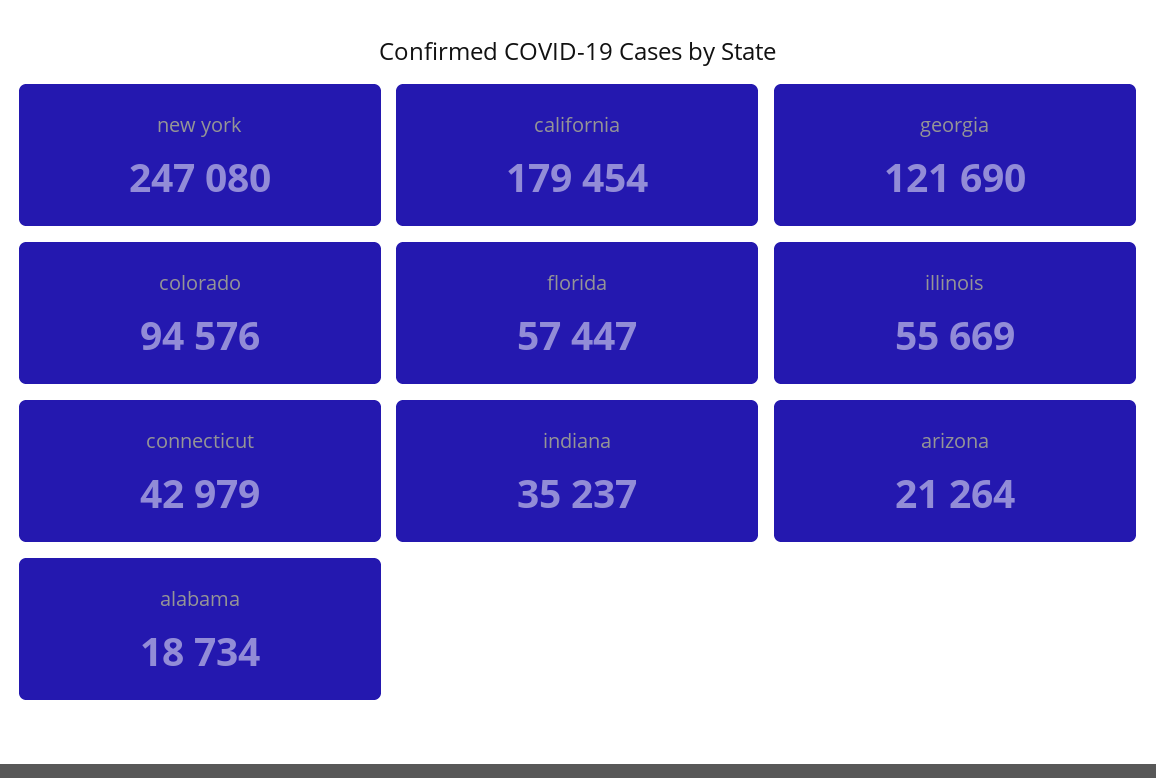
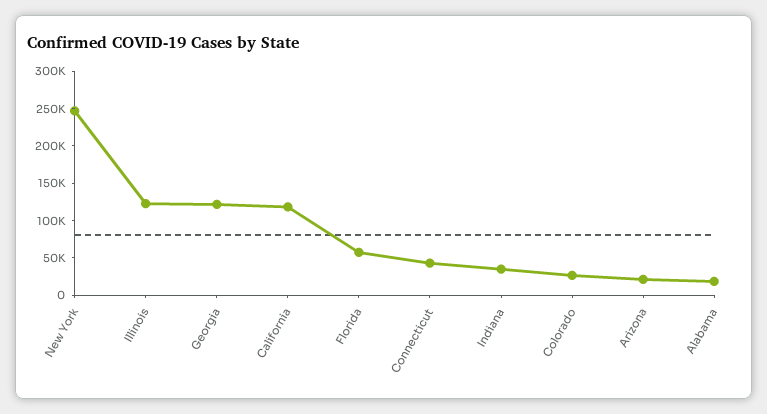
  {
    "new york": 247080,
-   "california": 179454,
+   "california": 125000,
    "georgia": 121690,
-   "colorado": 94576,
+   "colorado": 25000,
    "florida": 57447,
-   "illinois": 55669,
+   "illinois": 125000,
    "connecticut": 42979,
    "indiana": 35237,
    "arizona": 21264,
    "alabama": 18734
  }

